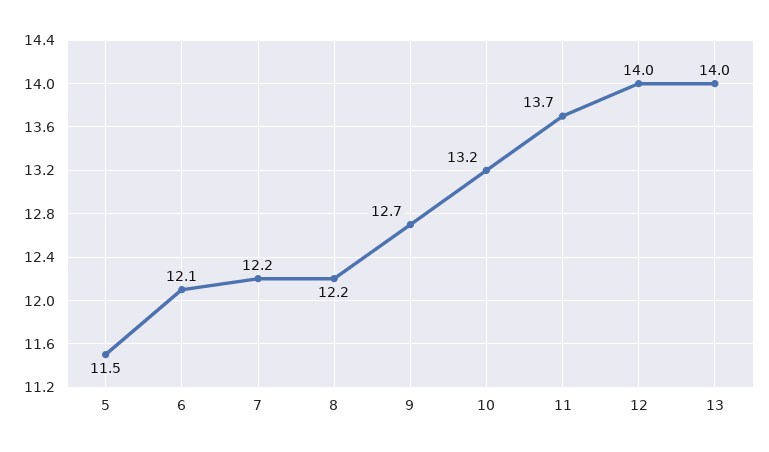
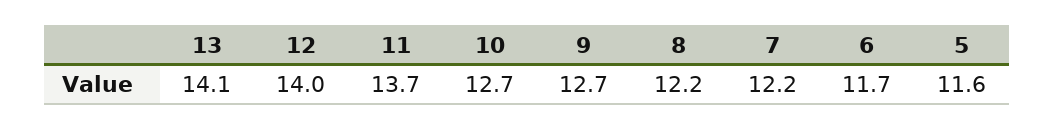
  {
-   "5": 11.5,
+   "5": 11.6,
-   "6": 12.1,
+   "6": 11.7,
    "7": 12.2,
    "8": 12.2,
    "9": 12.7,
-   "10": 13.2,
+   "10": 12.7,
    "11": 13.7,
    "12": 14,
-   "13": 14
+   "13": 14.1
  }

